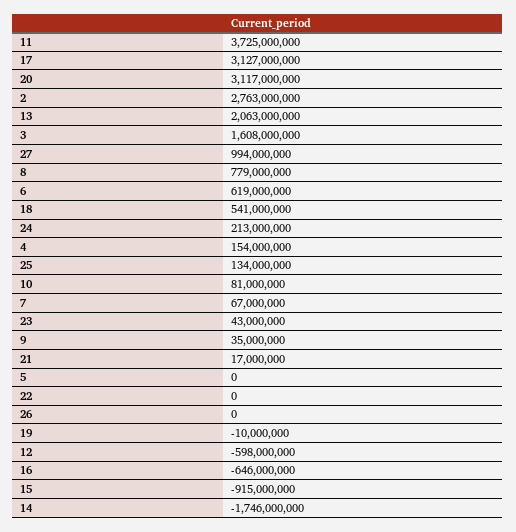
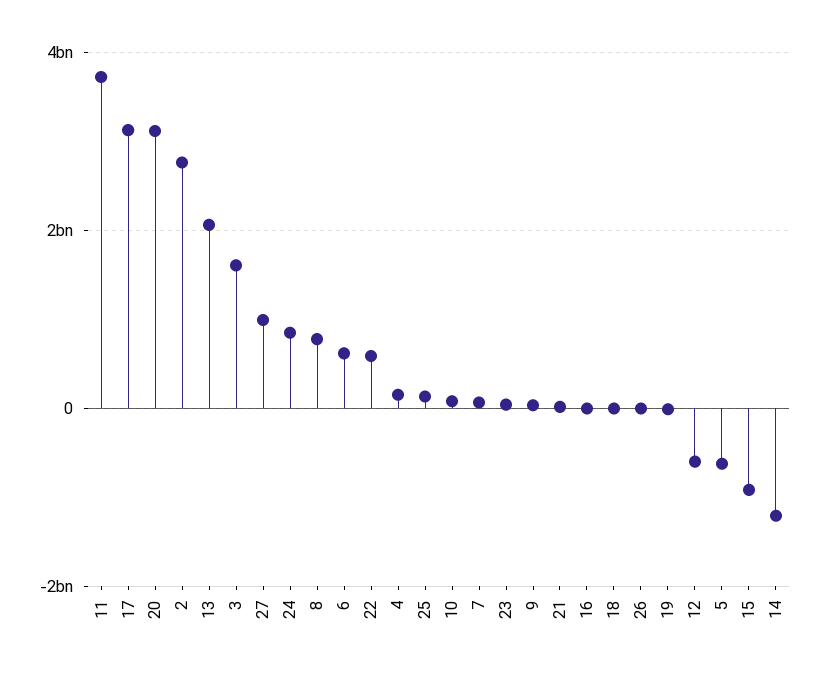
  {
    "11": 3725000000,
    "17": 3127000000,
    "20": 3117000000,
    "2": 2763000000,
    "13": 2063000000,
    "3": 1608000000,
    "27": 994000000,
    "8": 779000000,
    "6": 619000000,
-   "18": 541000000,
+   "18": 0,
-   "24": 213000000,
+   "24": 800000000,
    "4": 154000000,
    "25": 134000000,
    "10": 81000000,
    "7": 67000000,
    "23": 43000000,
    "9": 35000000,
    "21": 17000000,
-   "5": 0,
+   "5": -600000000,
-   "22": 0,
+   "22": 600000000,
    "26": 0,
    "19": -10000000,
    "12": -598000000,
-   "16": -646000000,
+   "16": 0,
    "15": -915000000,
-   "14": -1746000000
+   "14": -1200000000
  }

